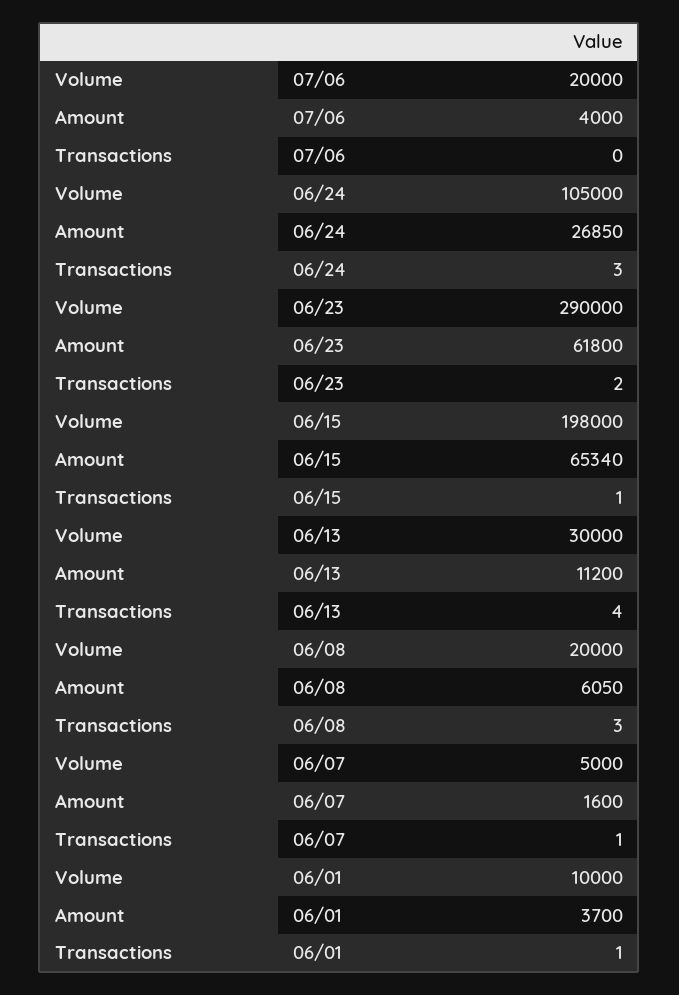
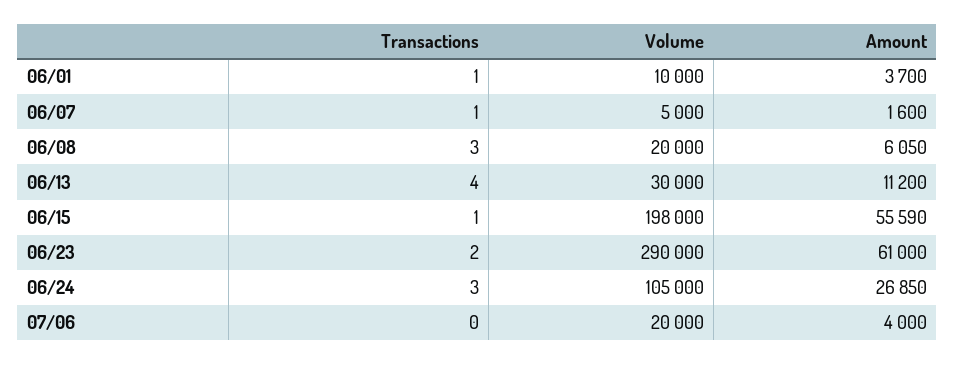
  {
    "Volume": {
      "07/06": 20000,
      "06/24": 105000,
      "06/23": 290000,
      "06/15": 198000,
      "06/13": 30000,
      "06/08": 20000,
      "06/07": 5000,
      "06/01": 10000
    },
    "Amount": {
      "07/06": 4000,
      "06/24": 26850,
-     "06/23": 61800,
+     "06/23": 61000,
-     "06/15": 65340,
+     "06/15": 55590,
      "06/13": 11200,
      "06/08": 6050,
      "06/07": 1600,
      "06/01": 3700
    },
    "Transactions": {
      "07/06": 0,
      "06/24": 3,
      "06/23": 2,
      "06/15": 1,
      "06/13": 4,
      "06/08": 3,
      "06/07": 1,
      "06/01": 1
    }
  }

